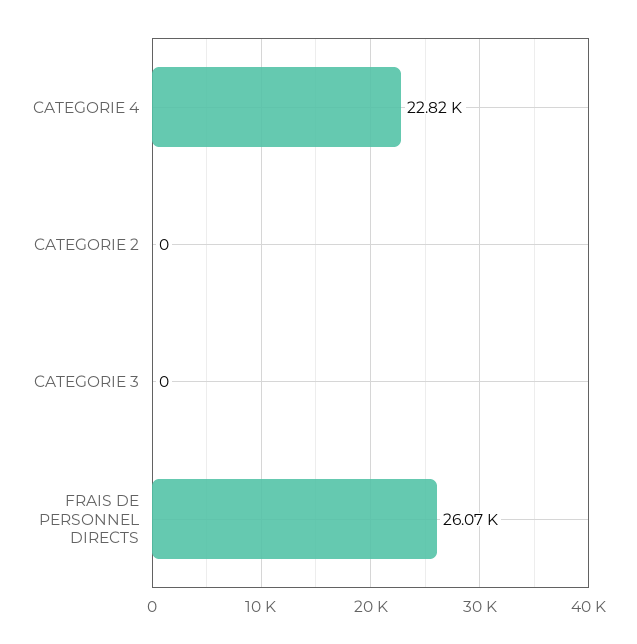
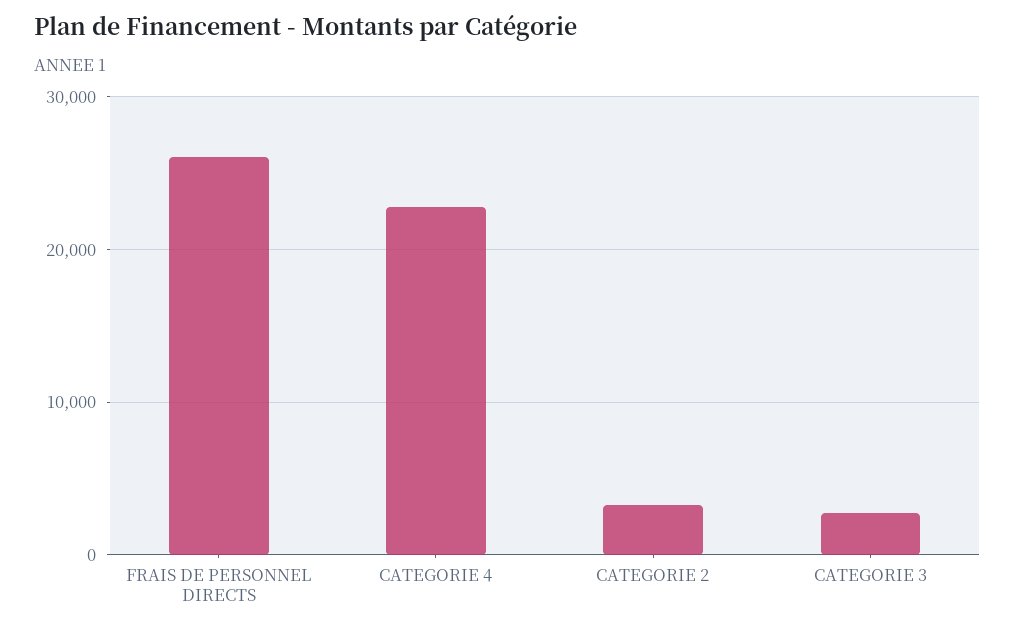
  {
    "CATEGORIE 4": 22820,
-   "CATEGORIE 2": 0,
+   "CATEGORIE 2": 3000,
-   "CATEGORIE 3": 0,
+   "CATEGORIE 3": 3000,
    "FRAIS DE PERSONNEL DIRECTS": 26070
  }

